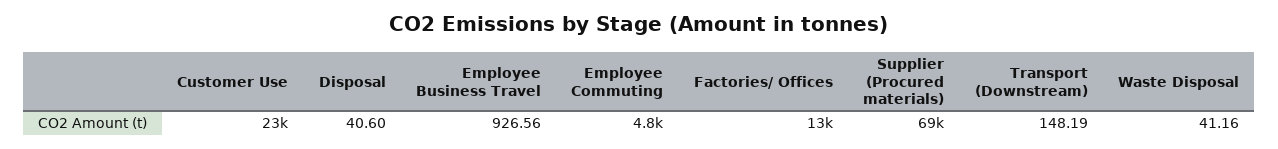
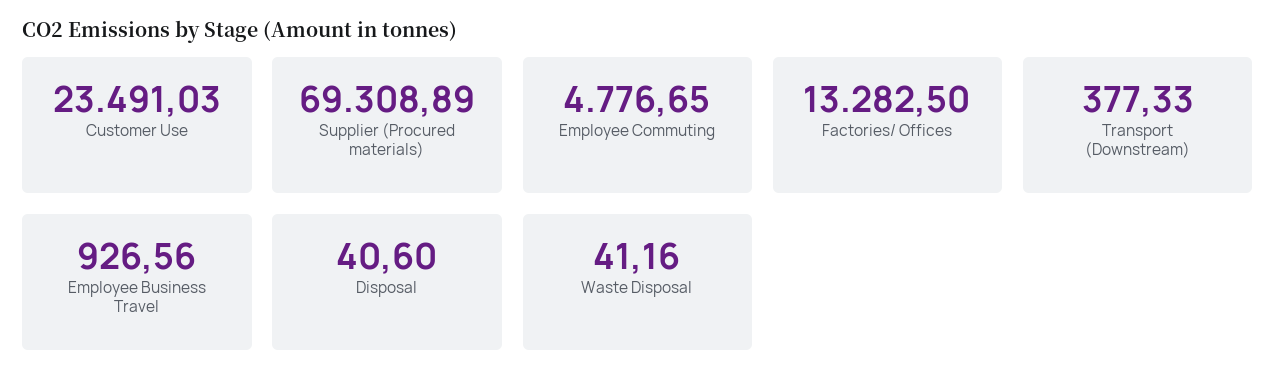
  {
    "Customer Use": 23491.03,
    "Disposal": 40.6,
    "Employee Business Travel": 926.56,
    "Employee Commuting": 4776.65,
    "Factories/ Offices": 13282.5,
    "Supplier (Procured materials)": 69308.89,
-   "Transport (Downstream)": 148.19,
+   "Transport (Downstream)": 377.33,
    "Waste Disposal": 41.16
  }

